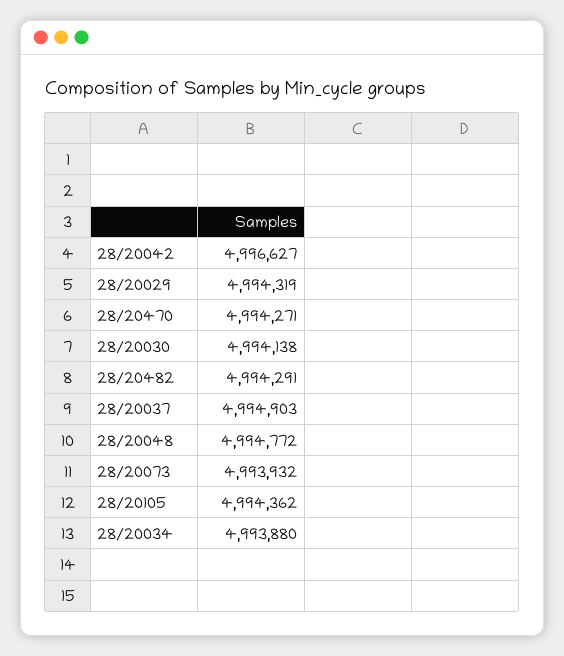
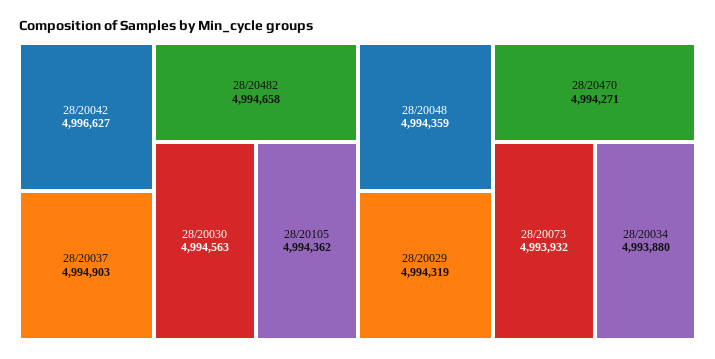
  {
    "28/20042": 4996627,
    "28/20029": 4994319,
    "28/20470": 4994271,
-   "28/20030": 4994138,
+   "28/20030": 4994563,
-   "28/20482": 4994291,
+   "28/20482": 4994658,
    "28/20037": 4994903,
-   "28/20048": 4994772,
+   "28/20048": 4994359,
    "28/20073": 4993932,
    "28/20105": 4994362,
    "28/20034": 4993880
  }

